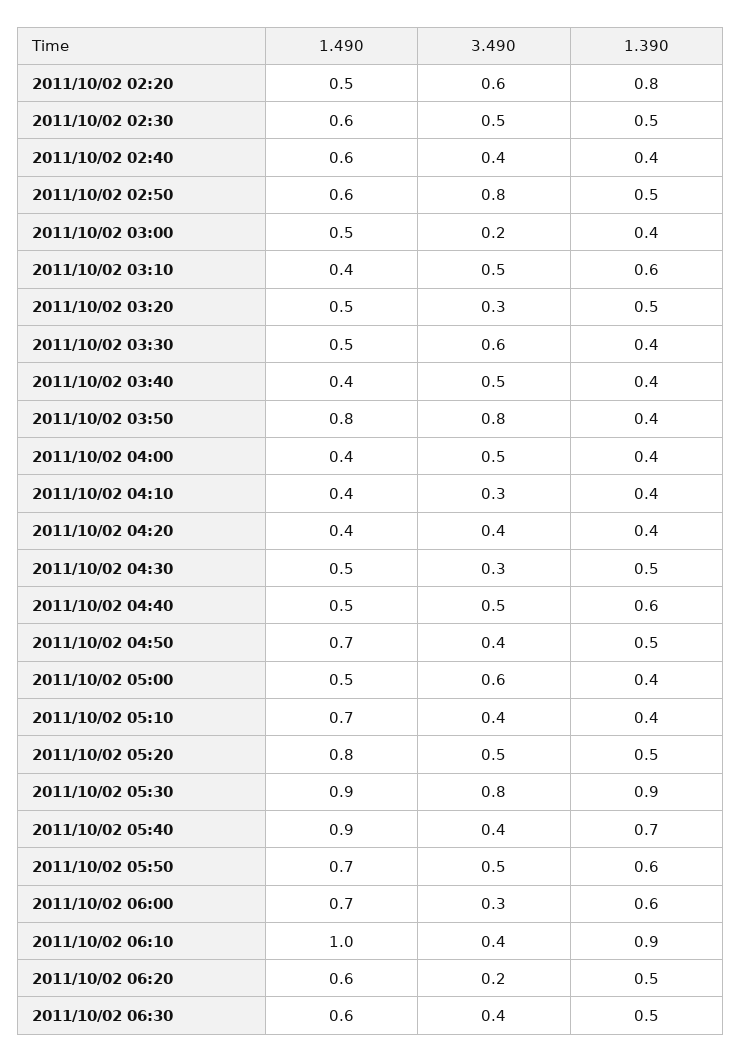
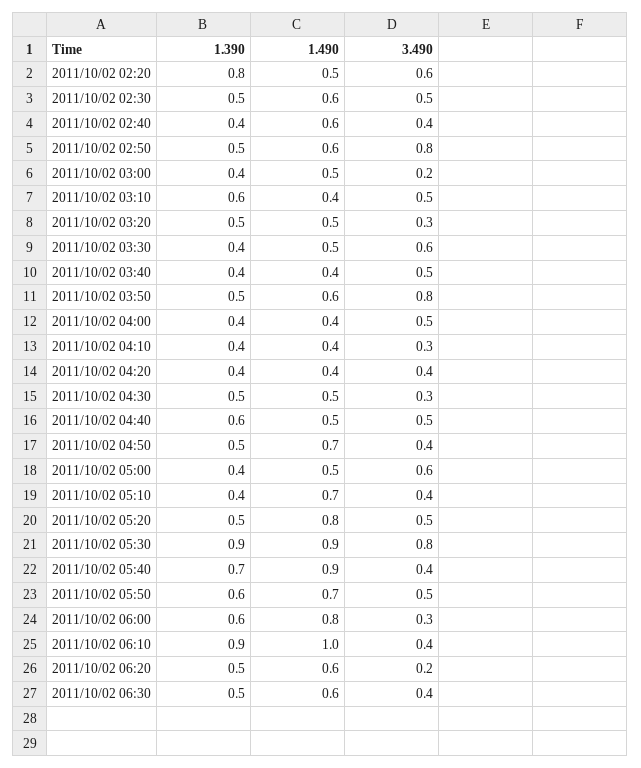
  {
    "1.490": {
      "2011/10/02 02:20": 0.5,
      "2011/10/02 02:30": 0.6,
      "2011/10/02 02:40": 0.6,
      "2011/10/02 02:50": 0.6,
      "2011/10/02 03:00": 0.5,
      "2011/10/02 03:10": 0.4,
      "2011/10/02 03:20": 0.5,
      "2011/10/02 03:30": 0.5,
      "2011/10/02 03:40": 0.4,
-     "2011/10/02 03:50": 0.8,
+     "2011/10/02 03:50": 0.6,
      "2011/10/02 04:00": 0.4,
      "2011/10/02 04:10": 0.4,
      "2011/10/02 04:20": 0.4,
      "2011/10/02 04:30": 0.5,
      "2011/10/02 04:40": 0.5,
      "2011/10/02 04:50": 0.7,
      "2011/10/02 05:00": 0.5,
      "2011/10/02 05:10": 0.7,
      "2011/10/02 05:20": 0.8,
      "2011/10/02 05:30": 0.9,
      "2011/10/02 05:40": 0.9,
      "2011/10/02 05:50": 0.7,
-     "2011/10/02 06:00": 0.7,
+     "2011/10/02 06:00": 0.8,
      "2011/10/02 06:10": 1,
      "2011/10/02 06:20": 0.6,
      "2011/10/02 06:30": 0.6
    },
    "3.490": {
      "2011/10/02 02:20": 0.6,
      "2011/10/02 02:30": 0.5,
      "2011/10/02 02:40": 0.4,
      "2011/10/02 02:50": 0.8,
      "2011/10/02 03:00": 0.2,
      "2011/10/02 03:10": 0.5,
      "2011/10/02 03:20": 0.3,
      "2011/10/02 03:30": 0.6,
      "2011/10/02 03:40": 0.5,
      "2011/10/02 03:50": 0.8,
      "2011/10/02 04:00": 0.5,
      "2011/10/02 04:10": 0.3,
      "2011/10/02 04:20": 0.4,
      "2011/10/02 04:30": 0.3,
      "2011/10/02 04:40": 0.5,
      "2011/10/02 04:50": 0.4,
      "2011/10/02 05:00": 0.6,
      "2011/10/02 05:10": 0.4,
      "2011/10/02 05:20": 0.5,
      "2011/10/02 05:30": 0.8,
      "2011/10/02 05:40": 0.4,
      "2011/10/02 05:50": 0.5,
      "2011/10/02 06:00": 0.3,
      "2011/10/02 06:10": 0.4,
      "2011/10/02 06:20": 0.2,
      "2011/10/02 06:30": 0.4
    },
    "1.390": {
      "2011/10/02 02:20": 0.8,
      "2011/10/02 02:30": 0.5,
      "2011/10/02 02:40": 0.4,
      "2011/10/02 02:50": 0.5,
      "2011/10/02 03:00": 0.4,
      "2011/10/02 03:10": 0.6,
      "2011/10/02 03:20": 0.5,
      "2011/10/02 03:30": 0.4,
      "2011/10/02 03:40": 0.4,
-     "2011/10/02 03:50": 0.4,
+     "2011/10/02 03:50": 0.5,
      "2011/10/02 04:00": 0.4,
      "2011/10/02 04:10": 0.4,
      "2011/10/02 04:20": 0.4,
      "2011/10/02 04:30": 0.5,
      "2011/10/02 04:40": 0.6,
      "2011/10/02 04:50": 0.5,
      "2011/10/02 05:00": 0.4,
      "2011/10/02 05:10": 0.4,
      "2011/10/02 05:20": 0.5,
      "2011/10/02 05:30": 0.9,
      "2011/10/02 05:40": 0.7,
      "2011/10/02 05:50": 0.6,
      "2011/10/02 06:00": 0.6,
      "2011/10/02 06:10": 0.9,
      "2011/10/02 06:20": 0.5,
      "2011/10/02 06:30": 0.5
    }
  }

